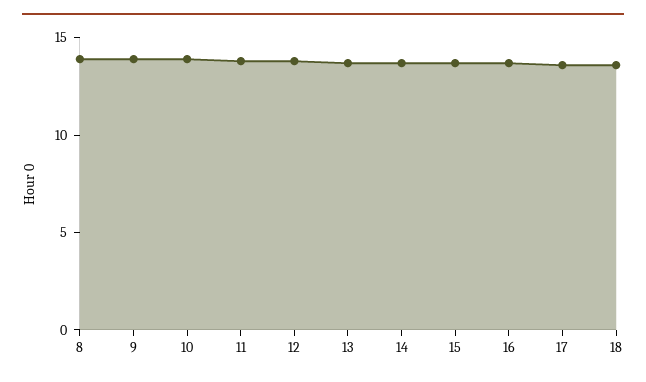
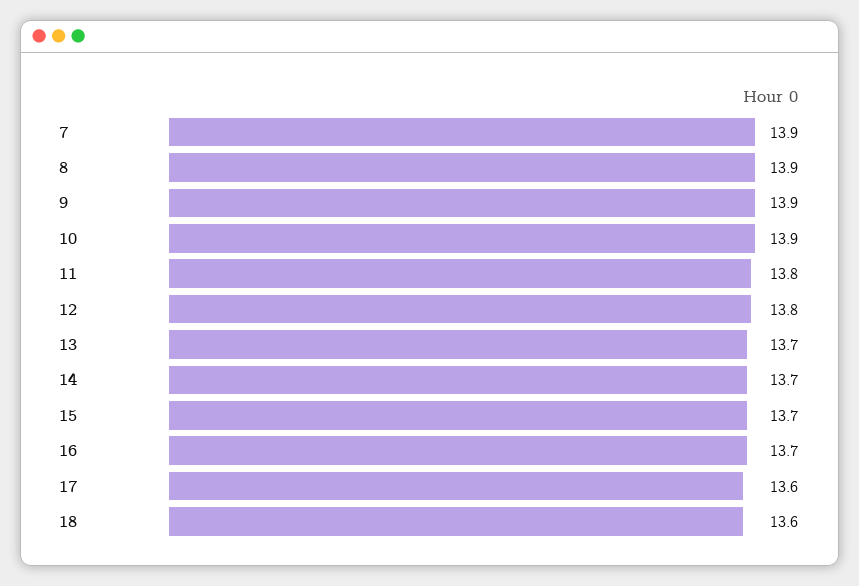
  {
    "8": 13.9,
    "9": 13.9,
    "10": 13.9,
    "11": 13.8,
    "12": 13.8,
    "13": 13.7,
    "14": 13.7,
    "15": 13.7,
    "16": 13.7,
    "17": 13.6,
-   "18": 13.6
+   "18": 13.6,
+   "7": 13.9
  }

